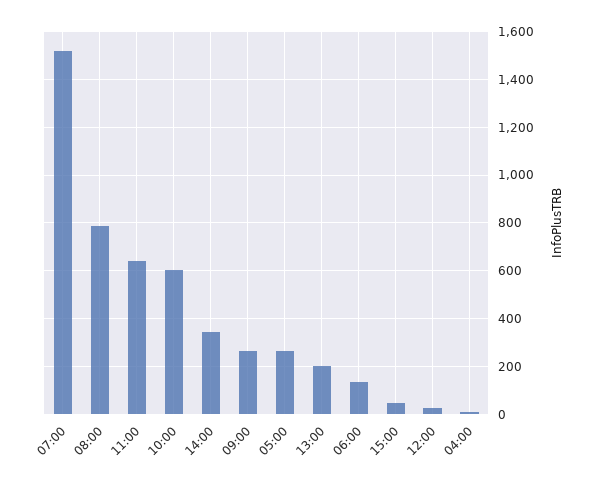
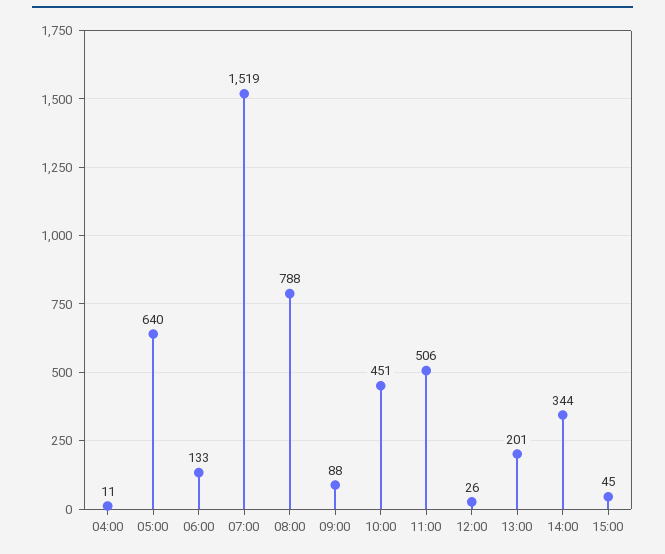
  {
    "07:00": 1519,
    "08:00": 788,
-   "11:00": 650,
+   "11:00": 506,
-   "10:00": 600,
+   "10:00": 451,
    "14:00": 344,
-   "09:00": 250,
+   "09:00": 88,
-   "05:00": 250,
+   "05:00": 640,
    "13:00": 201,
    "06:00": 133,
    "15:00": 45,
    "12:00": 26,
    "04:00": 11
  }

